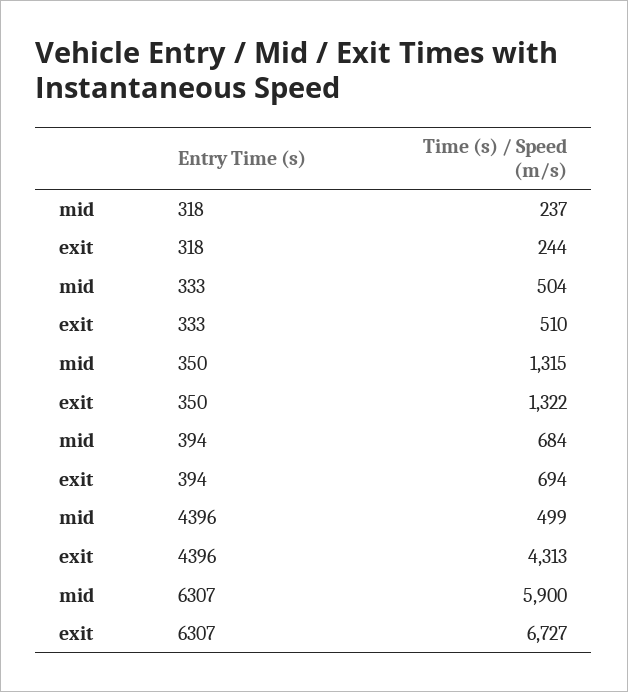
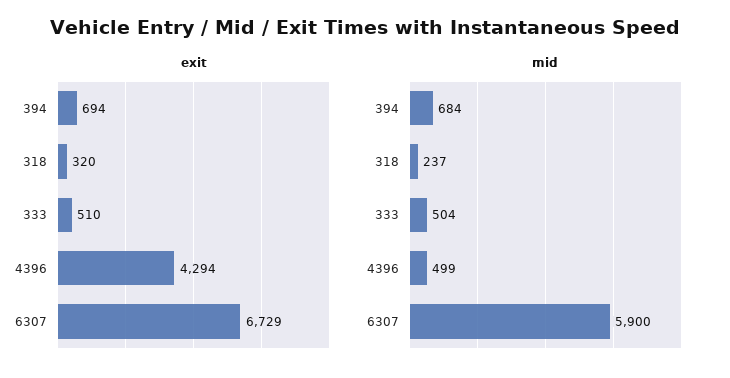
  {
    "mid": {
      "318": 237,
      "333": 504,
-     "350": 1315,
      "394": 684,
      "4396": 499,
      "6307": 5900
    },
    "exit": {
-     "318": 244,
+     "318": 320,
      "333": 510,
-     "350": 1322,
      "394": 694,
-     "4396": 4313,
+     "4396": 4294,
-     "6307": 6727
+     "6307": 6729
    }
  }

